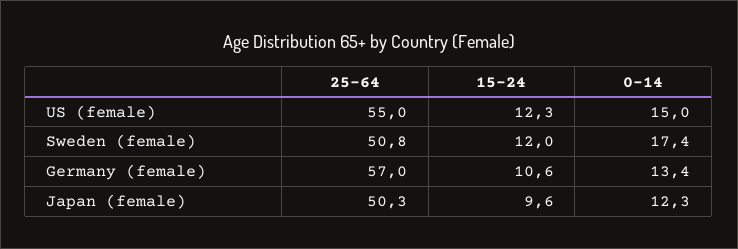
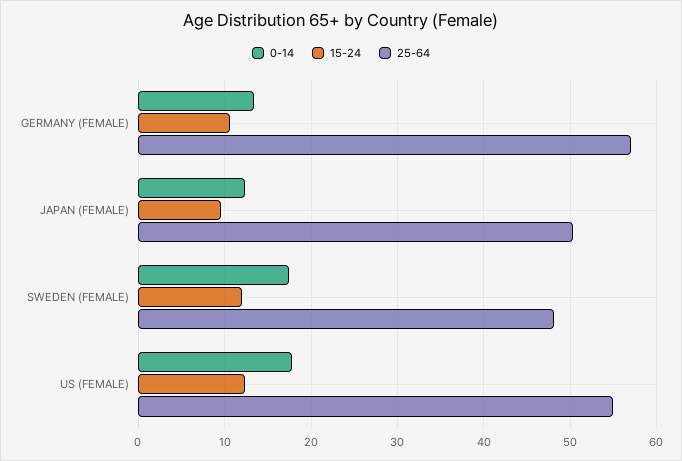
  {
    "25-64": {
      "US (female)": 55,
-     "Sweden (female)": 50.8,
+     "Sweden (female)": 48,
      "Germany (female)": 57,
      "Japan (female)": 50.3
    },
    "15-24": {
      "US (female)": 12.3,
      "Sweden (female)": 12,
      "Germany (female)": 10.6,
      "Japan (female)": 9.6
    },
    "0-14": {
-     "US (female)": 15,
+     "US (female)": 18,
      "Sweden (female)": 17.4,
      "Germany (female)": 13.4,
      "Japan (female)": 12.3
    }
  }

